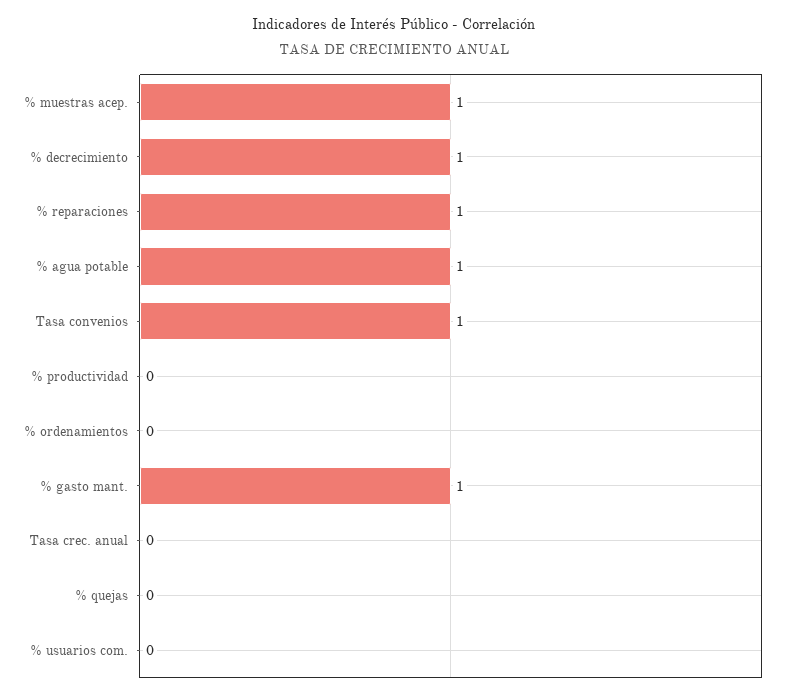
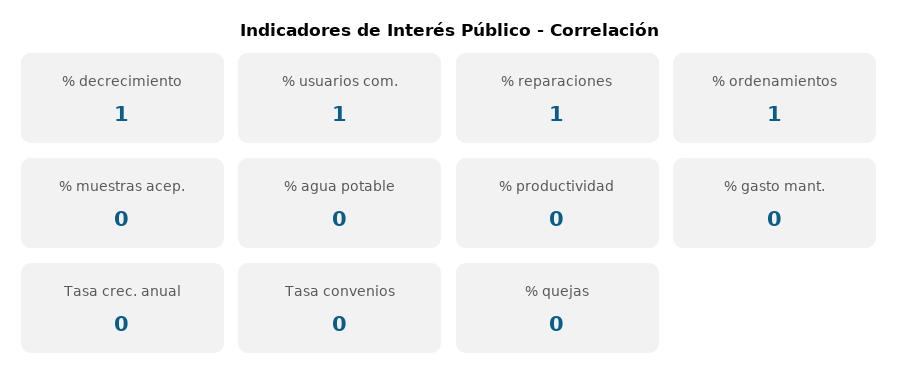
  {
-   "% muestras acep.": 1,
+   "% muestras acep.": 0,
    "% decrecimiento": 1,
    "% reparaciones": 1,
-   "% agua potable": 1,
+   "% agua potable": 0,
-   "Tasa convenios": 1,
+   "Tasa convenios": 0,
    "% productividad": 0,
-   "% ordenamientos": 0,
+   "% ordenamientos": 1,
-   "% gasto mant.": 1,
+   "% gasto mant.": 0,
    "Tasa crec. anual": 0,
    "% quejas": 0,
-   "% usuarios com.": 0
+   "% usuarios com.": 1
  }

